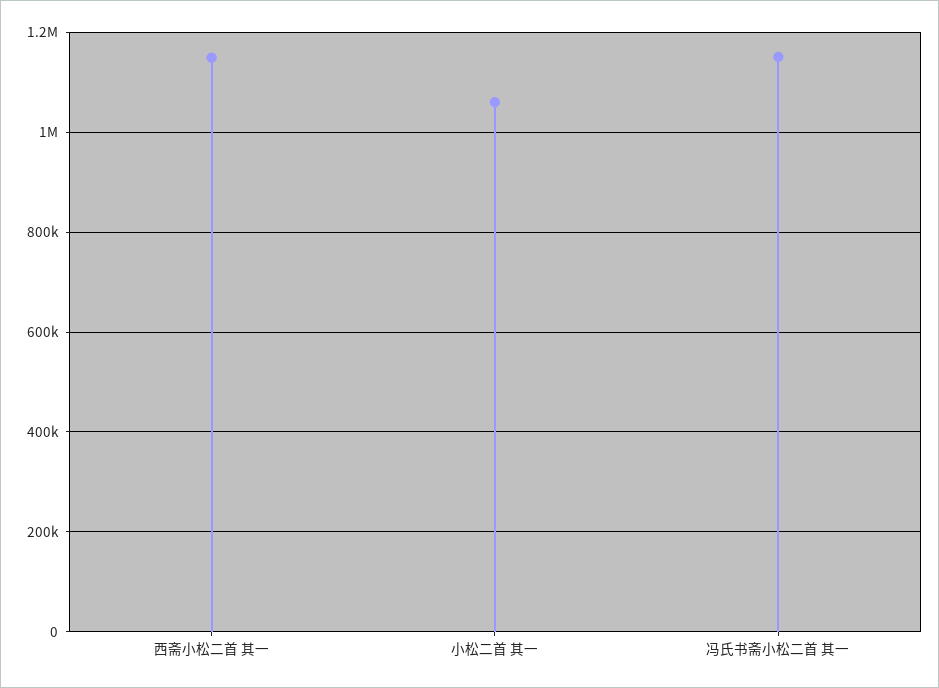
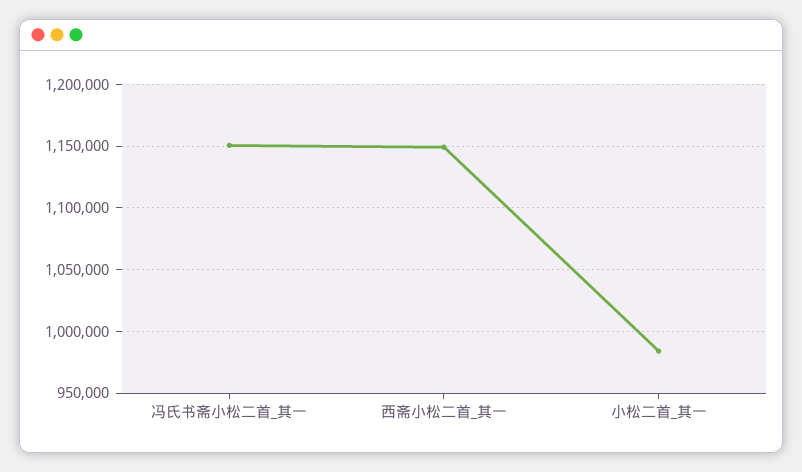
  {
    "西斋小松二首 其一": 1150000,
-   "小松二首 其一": 1060000,
+   "小松二首 其一": 985000,
    "冯氏书斋小松二首 其一": 1150000
  }

